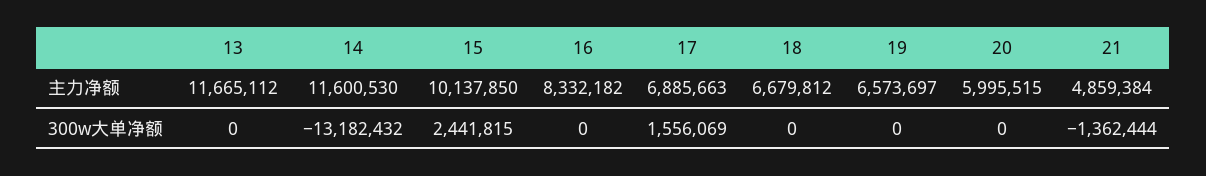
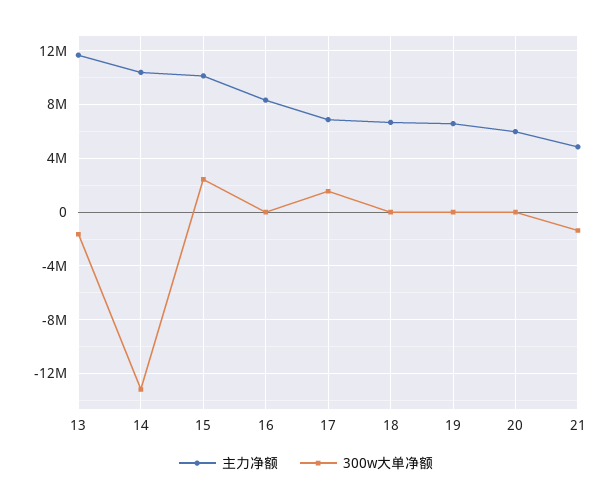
  {
    "主力净额": {
      "13": 11665112,
-     "14": 11600530,
+     "14": 10500000,
      "15": 10137850,
      "16": 8332182,
      "17": 6885663,
      "18": 6679812,
      "19": 6573697,
      "20": 5995515,
      "21": 4859384
    },
    "300w大单净额": {
-     "13": 0,
+     "13": -1500000,
      "14": -13182432,
      "15": 2441815,
      "16": 0,
      "17": 1556069,
      "18": 0,
      "19": 0,
      "20": 0,
      "21": -1362444
    }
  }

